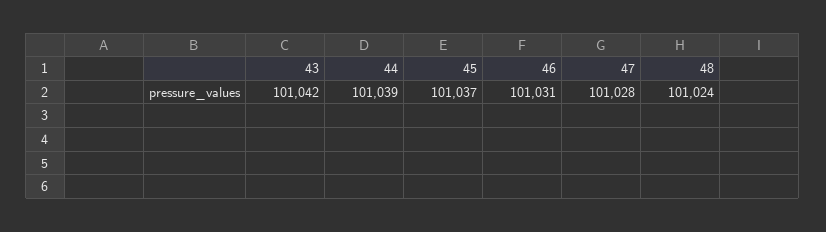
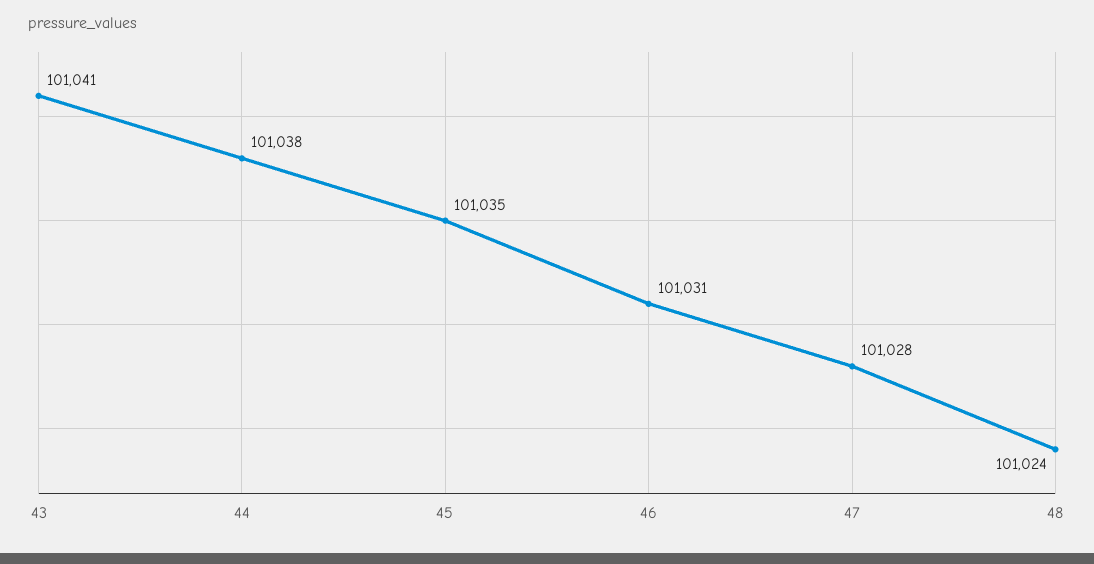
  {
-   "43": 101042,
+   "43": 101041,
-   "44": 101039,
+   "44": 101038,
-   "45": 101037,
+   "45": 101035,
    "46": 101031,
    "47": 101028,
    "48": 101024
  }

